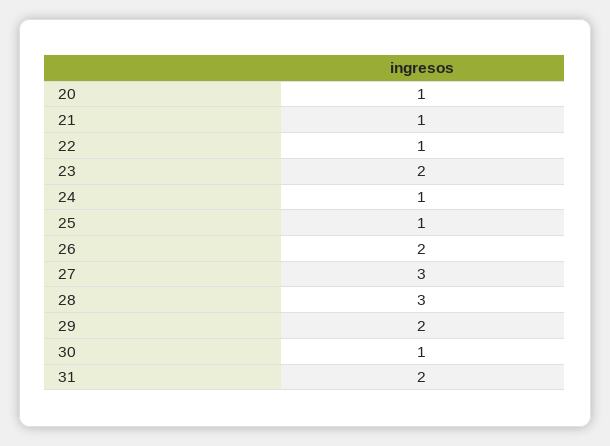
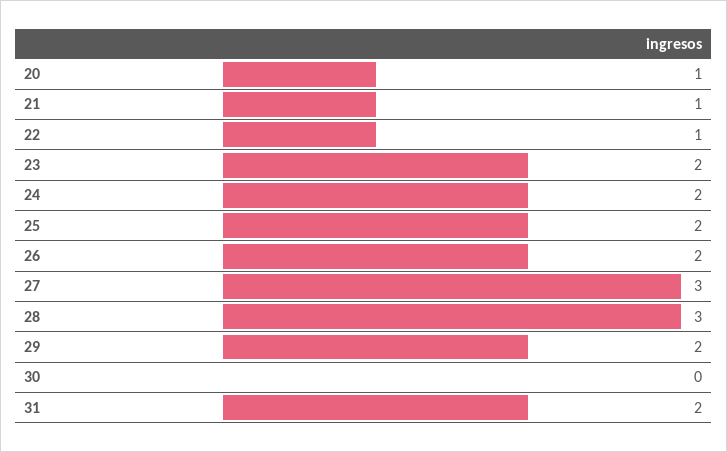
  {
    "20": 1,
    "21": 1,
    "22": 1,
    "23": 2,
-   "24": 1,
+   "24": 2,
-   "25": 1,
+   "25": 2,
    "26": 2,
    "27": 3,
    "28": 3,
    "29": 2,
-   "30": 1,
+   "30": 0,
    "31": 2
  }

